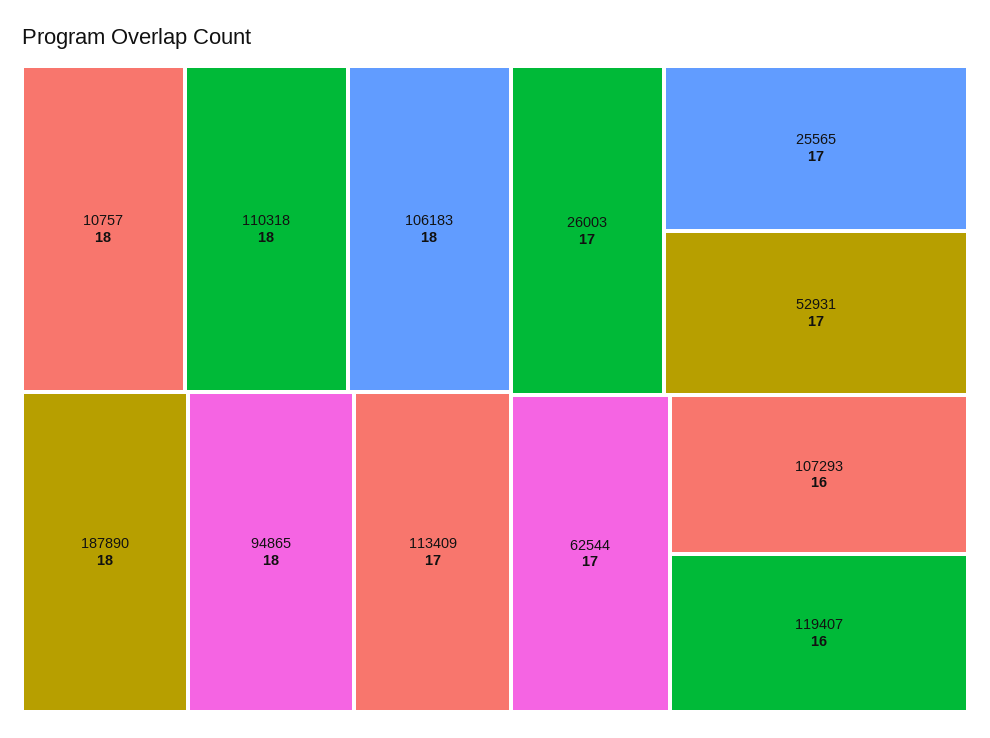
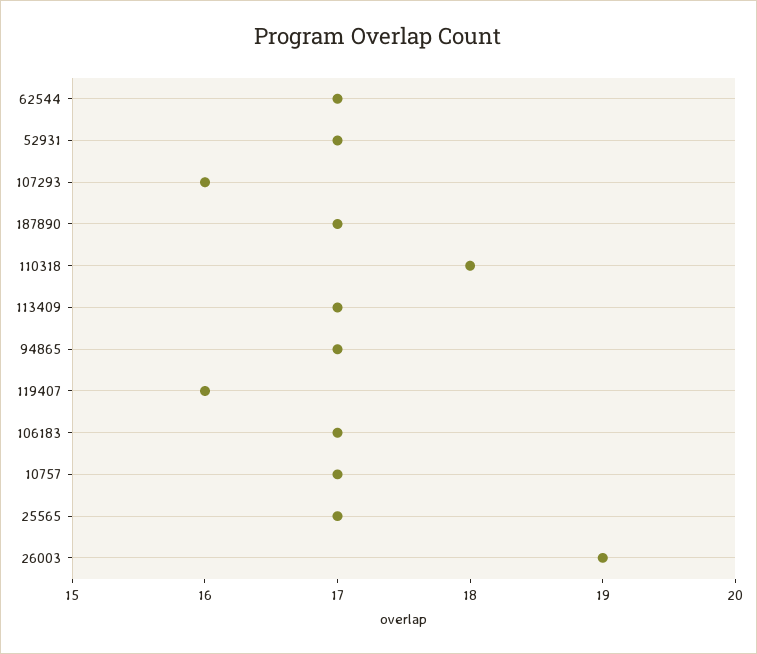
  {
-   "10757": 18,
+   "10757": 17,
    "110318": 18,
-   "106183": 18,
+   "106183": 17,
-   "187890": 18,
+   "187890": 17,
-   "94865": 18,
+   "94865": 17,
    "113409": 17,
-   "26003": 17,
+   "26003": 19,
    "25565": 17,
    "52931": 17,
    "62544": 17,
    "107293": 16,
    "119407": 16
  }

